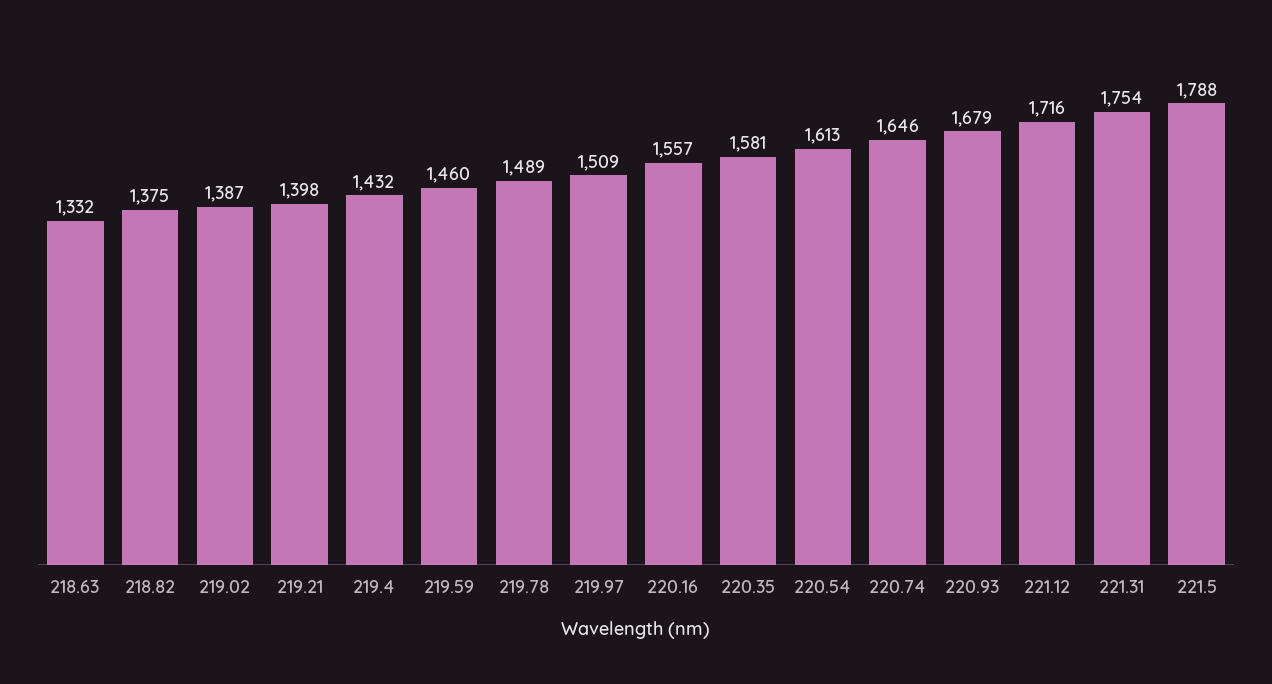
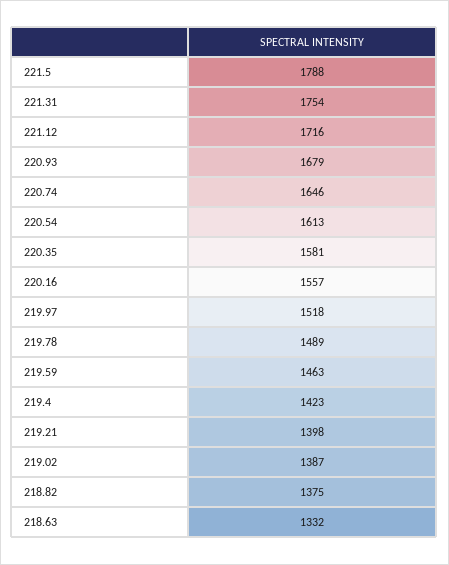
  {
    "218.63": 1332,
    "218.82": 1375,
    "219.02": 1387,
    "219.21": 1398,
-   "219.4": 1432,
+   "219.4": 1423,
-   "219.59": 1460,
+   "219.59": 1463,
    "219.78": 1489,
-   "219.97": 1509,
+   "219.97": 1518,
    "220.16": 1557,
    "220.35": 1581,
    "220.54": 1613,
    "220.74": 1646,
    "220.93": 1679,
    "221.12": 1716,
    "221.31": 1754,
    "221.5": 1788
  }

